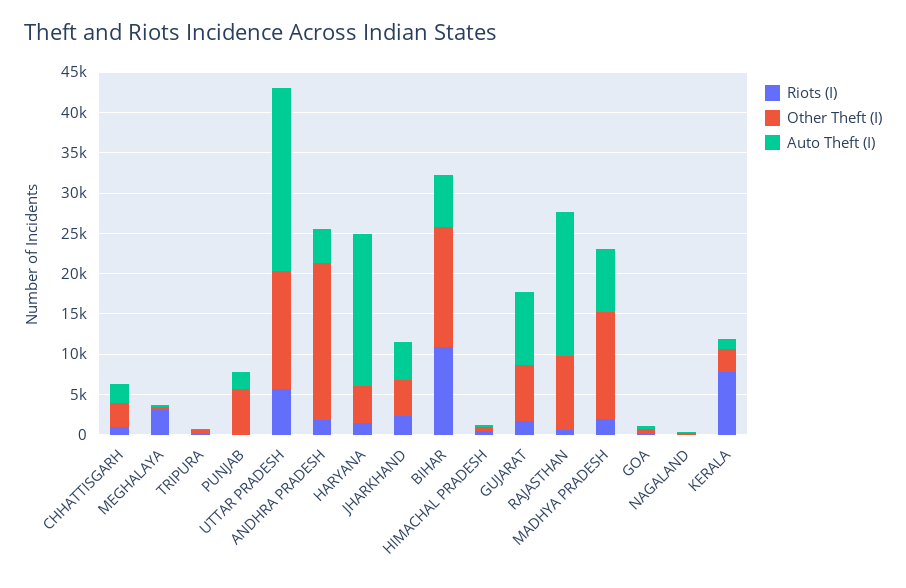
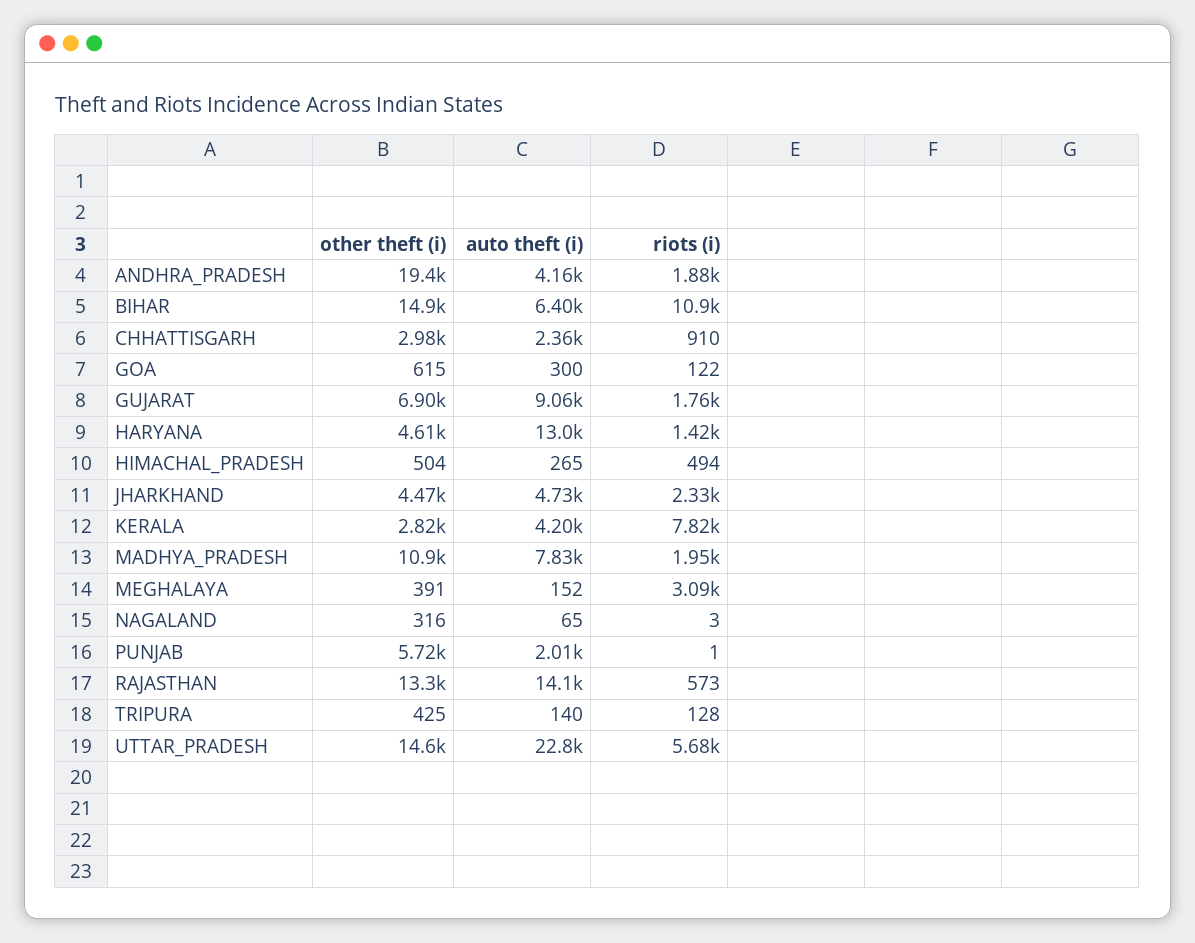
  {
    "Riots (I)": {
      "CHHATTISGARH": 910,
      "MEGHALAYA": 3090,
      "TRIPURA": 128,
      "PUNJAB": 1,
      "UTTAR PRADESH": 5680,
      "ANDHRA PRADESH": 1880,
      "HARYANA": 1420,
      "JHARKHAND": 2330,
      "BIHAR": 10900,
      "HIMACHAL PRADESH": 494,
      "GUJARAT": 1760,
      "RAJASTHAN": 573,
      "MADHYA PRADESH": 1950,
      "GOA": 122,
      "NAGALAND": 3,
      "KERALA": 7820
    },
    "Other Theft (I)": {
      "CHHATTISGARH": 2980,
      "MEGHALAYA": 391,
      "TRIPURA": 425,
      "PUNJAB": 5720,
      "UTTAR PRADESH": 14600,
      "ANDHRA PRADESH": 19400,
      "HARYANA": 4610,
      "JHARKHAND": 4470,
      "BIHAR": 14900,
      "HIMACHAL PRADESH": 504,
      "GUJARAT": 6900,
-     "RAJASTHAN": 9000,
+     "RAJASTHAN": 13300,
-     "MADHYA PRADESH": 13000,
+     "MADHYA PRADESH": 10900,
      "GOA": 615,
      "NAGALAND": 316,
      "KERALA": 2820
    },
    "Auto Theft (I)": {
      "CHHATTISGARH": 2360,
      "MEGHALAYA": 152,
      "TRIPURA": 140,
      "PUNJAB": 2010,
      "UTTAR PRADESH": 22800,
      "ANDHRA PRADESH": 4160,
-     "HARYANA": 19000,
+     "HARYANA": 13000,
      "JHARKHAND": 4730,
      "BIHAR": 6400,
      "HIMACHAL PRADESH": 265,
      "GUJARAT": 9060,
-     "RAJASTHAN": 18000,
+     "RAJASTHAN": 14100,
      "MADHYA PRADESH": 7830,
      "GOA": 300,
      "NAGALAND": 65,
-     "KERALA": 1000
+     "KERALA": 4200
    }
  }

